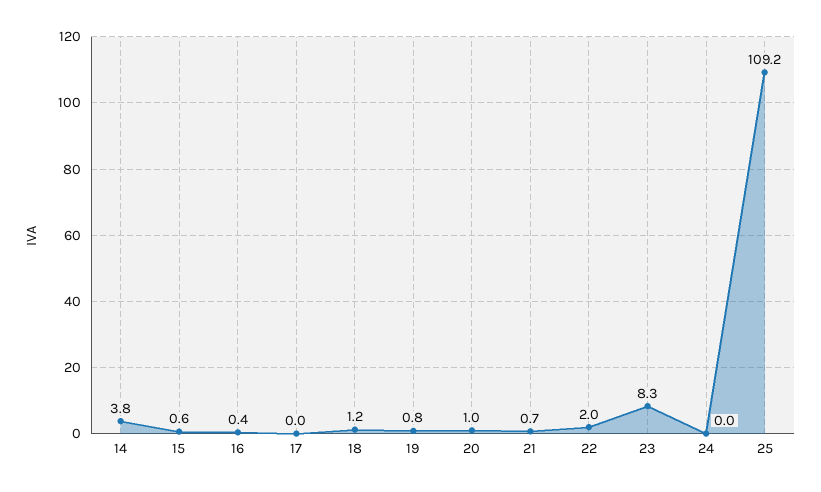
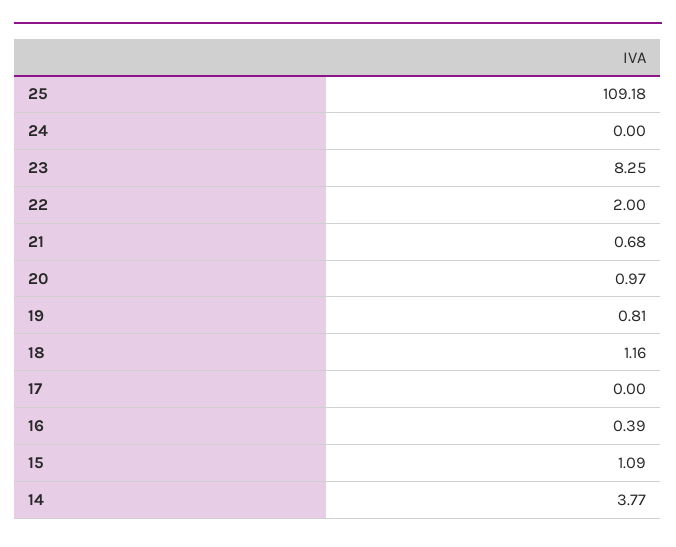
  {
    "14": 3.77,
-   "15": 0.6,
+   "15": 1.09,
    "16": 0.39,
    "17": 0,
    "18": 1.16,
    "19": 0.81,
    "20": 0.97,
    "21": 0.68,
    "22": 2,
    "23": 8.25,
    "24": 0,
    "25": 109.18
  }

